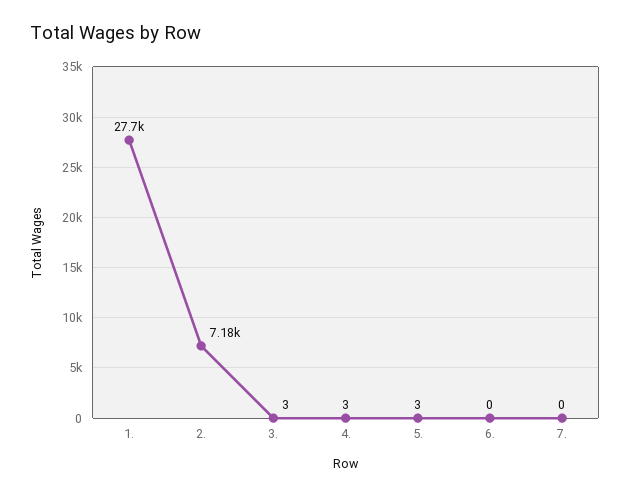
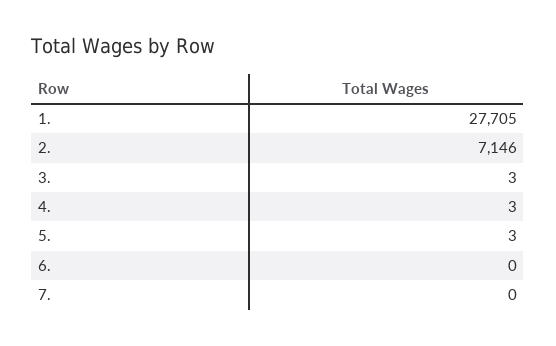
  {
    "1.": 27705,
-   "2.": 7180,
+   "2.": 7146,
    "3.": 3,
    "4.": 3,
    "5.": 3,
    "6.": 0,
    "7.": 0
  }

